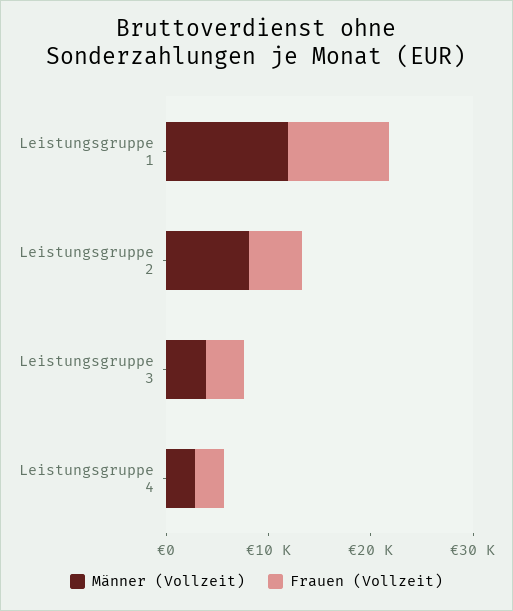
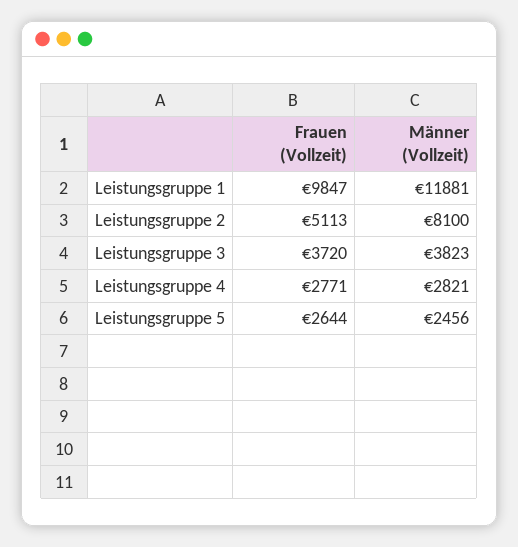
  {
    "Männer (Vollzeit)": {
      "Leistungsgruppe 1": 11881,
      "Leistungsgruppe 2": 8100,
      "Leistungsgruppe 3": 3823,
-     "Leistungsgruppe 4": 2821
+     "Leistungsgruppe 4": 2821,
+     "Leistungsgruppe 5": 2456
    },
    "Frauen (Vollzeit)": {
      "Leistungsgruppe 1": 9847,
      "Leistungsgruppe 2": 5113,
      "Leistungsgruppe 3": 3720,
-     "Leistungsgruppe 4": 2771
+     "Leistungsgruppe 4": 2771,
+     "Leistungsgruppe 5": 2644
    }
  }

